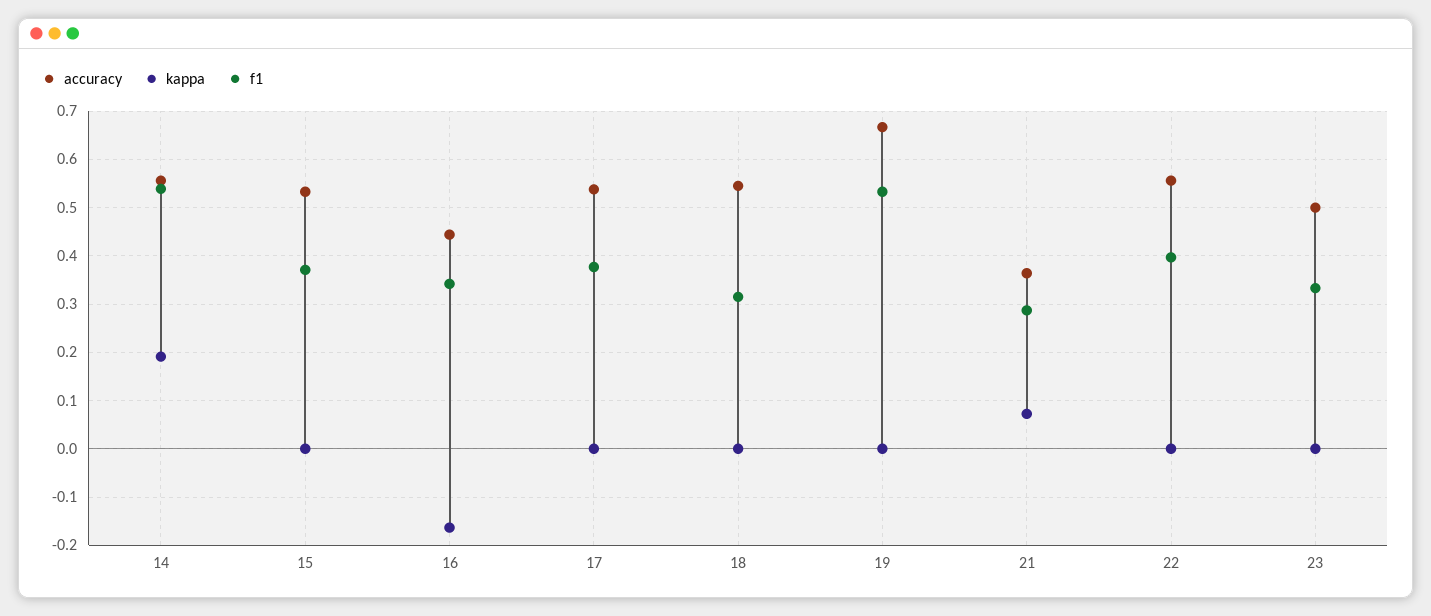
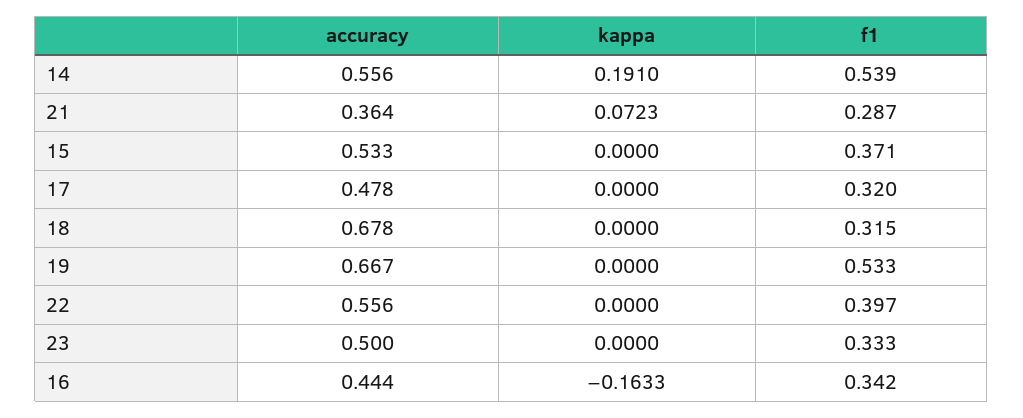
  {
    "accuracy": {
      "14": 0.556,
      "15": 0.533,
      "16": 0.444,
-     "17": 0.54,
+     "17": 0.478,
-     "18": 0.54,
+     "18": 0.678,
      "19": 0.667,
      "21": 0.364,
      "22": 0.556,
      "23": 0.5
    },
    "kappa": {
      "14": 0.191,
      "15": 0,
      "16": -0.1633,
      "17": 0,
      "18": 0,
      "19": 0,
      "21": 0.0723,
      "22": 0,
      "23": 0
    },
    "f1": {
      "14": 0.539,
      "15": 0.371,
      "16": 0.342,
-     "17": 0.38,
+     "17": 0.32,
      "18": 0.315,
      "19": 0.533,
      "21": 0.287,
      "22": 0.397,
      "23": 0.333
    }
  }

